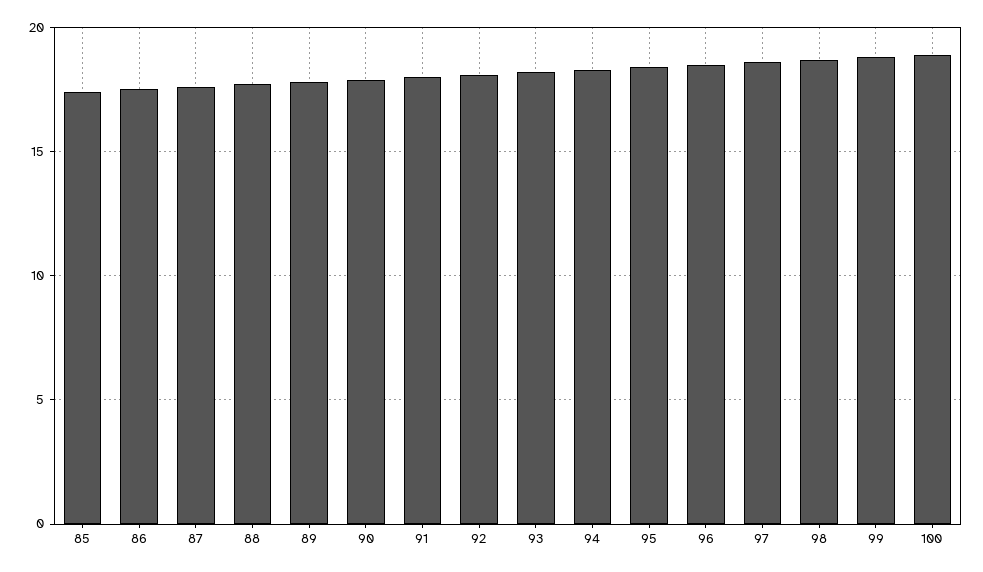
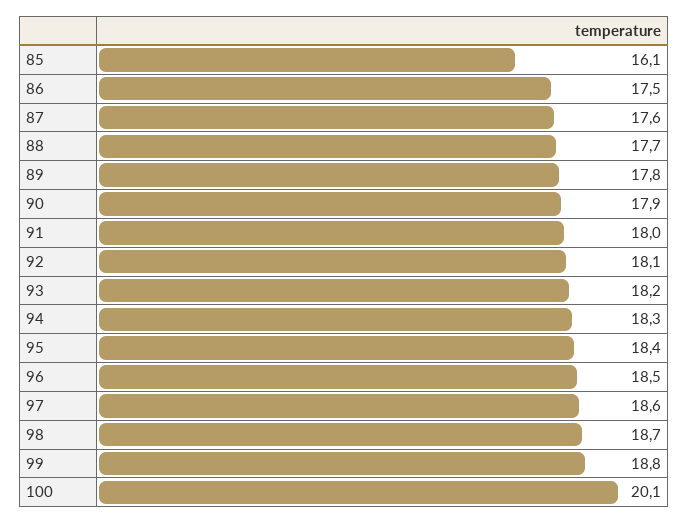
  {
-   "85": 17.5,
+   "85": 16.1,
    "86": 17.5,
    "87": 17.6,
    "88": 17.7,
    "89": 17.8,
    "90": 17.9,
    "91": 18,
    "92": 18.1,
    "93": 18.2,
    "94": 18.3,
    "95": 18.4,
    "96": 18.5,
    "97": 18.6,
    "98": 18.7,
    "99": 18.8,
-   "100": 19
+   "100": 20.1
  }

